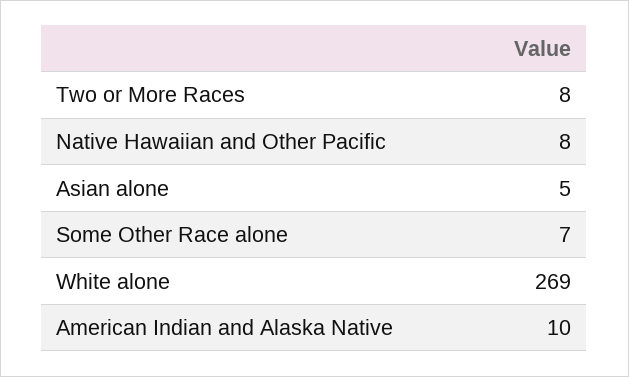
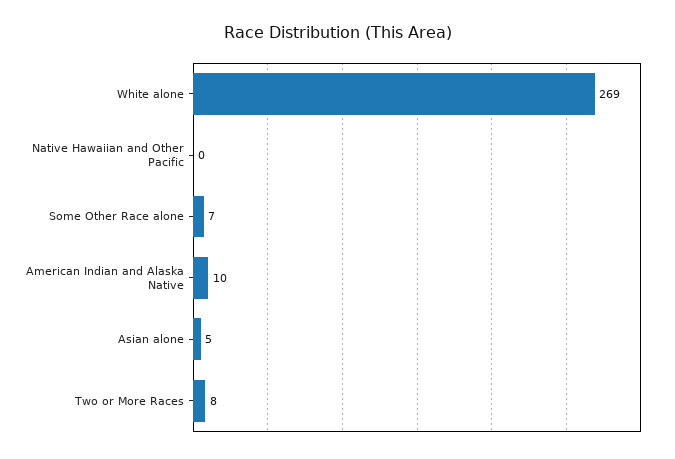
  {
    "Two or More Races": 8,
-   "Native Hawaiian and Other Pacific": 8,
+   "Native Hawaiian and Other Pacific": 0,
    "Asian alone": 5,
    "Some Other Race alone": 7,
    "White alone": 269,
    "American Indian and Alaska Native": 10
  }

